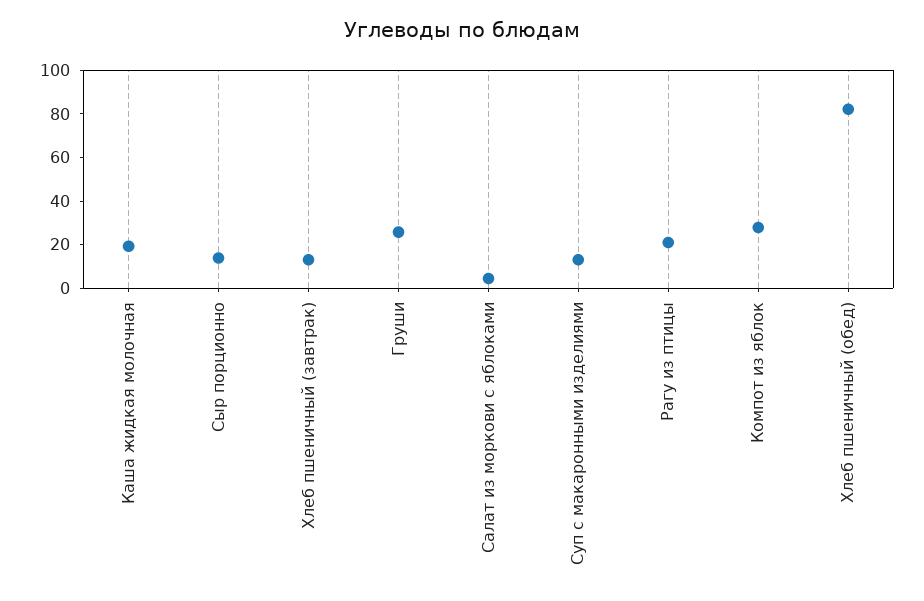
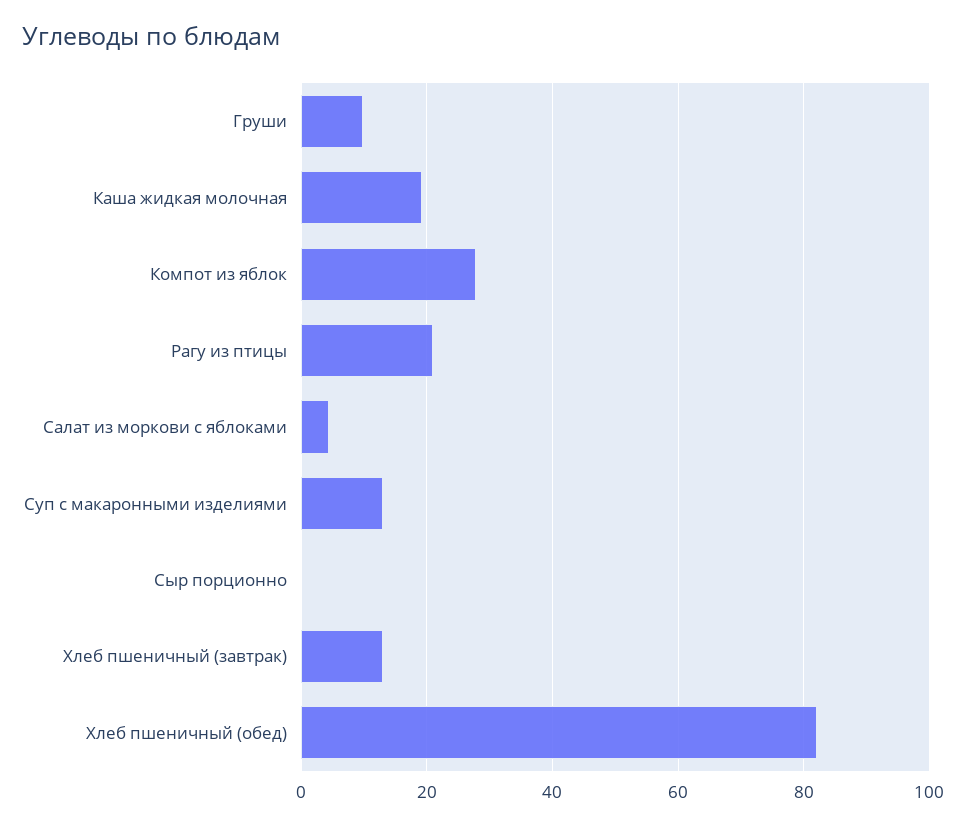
  {
    "Каша жидкая молочная": 20,
-   "Сыр порционно": 15,
+   "Сыр порционно": 0,
    "Хлеб пшеничный (завтрак)": 14,
-   "Груши": 25,
+   "Груши": 10,
    "Салат из моркови с яблоками": 4,
    "Суп с макаронными изделиями": 14,
    "Рагу из птицы": 20,
    "Компот из яблок": 28,
    "Хлеб пшеничный (обед)": 82
  }

